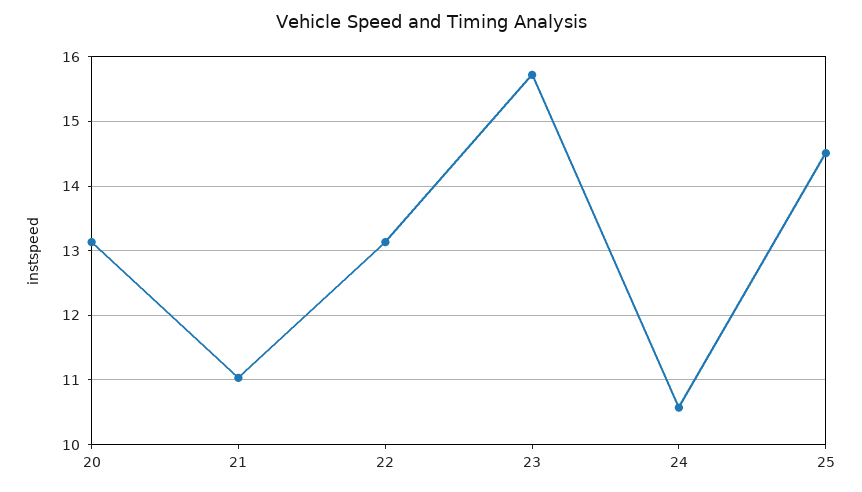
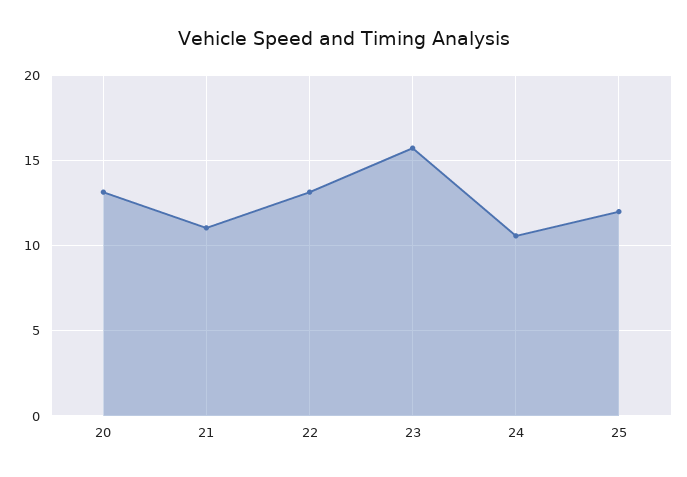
  {
    "20": 13.1,
    "21": 11,
    "22": 13.1,
    "23": 15.7,
    "24": 10.6,
-   "25": 14.5
+   "25": 12
  }

